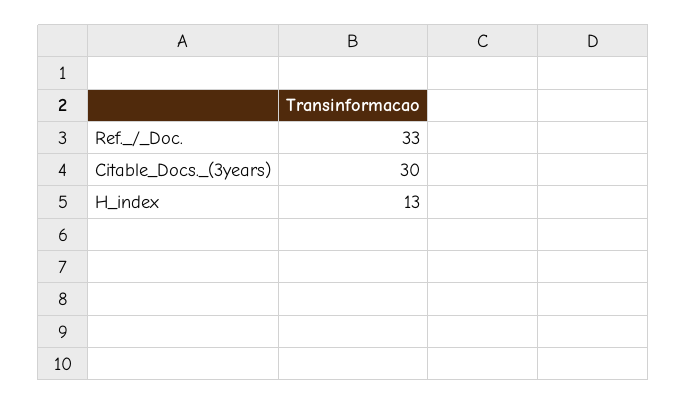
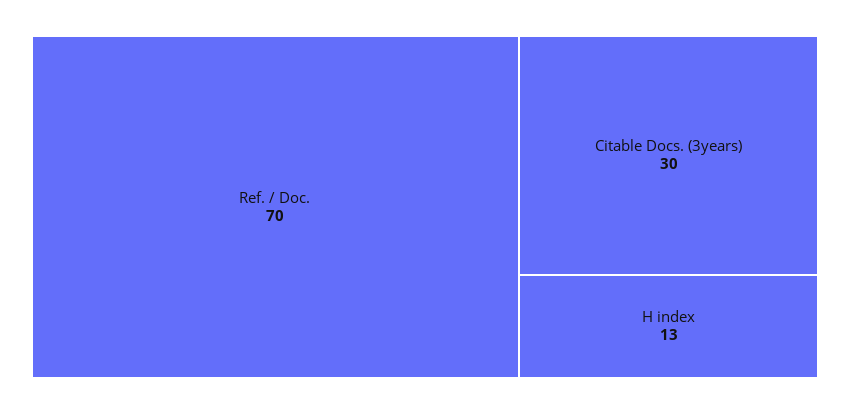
  {
-   "Ref._/_Doc.": 33,
+   "Ref._/_Doc.": 70,
    "Citable_Docs._(3years)": 30,
    "H_index": 13
  }

